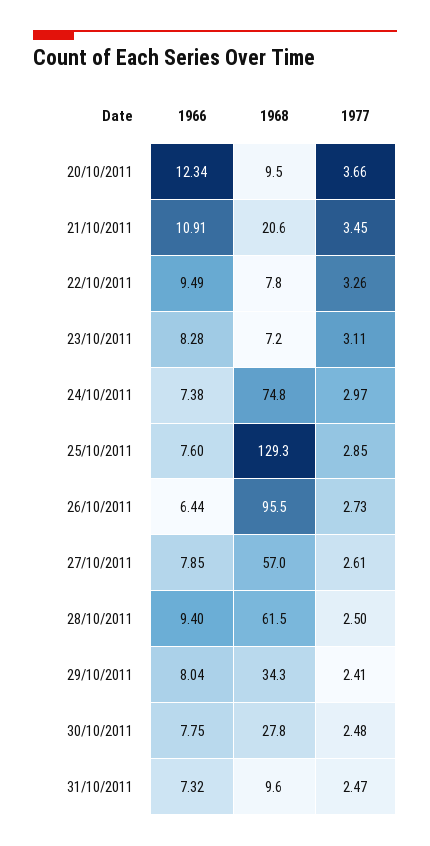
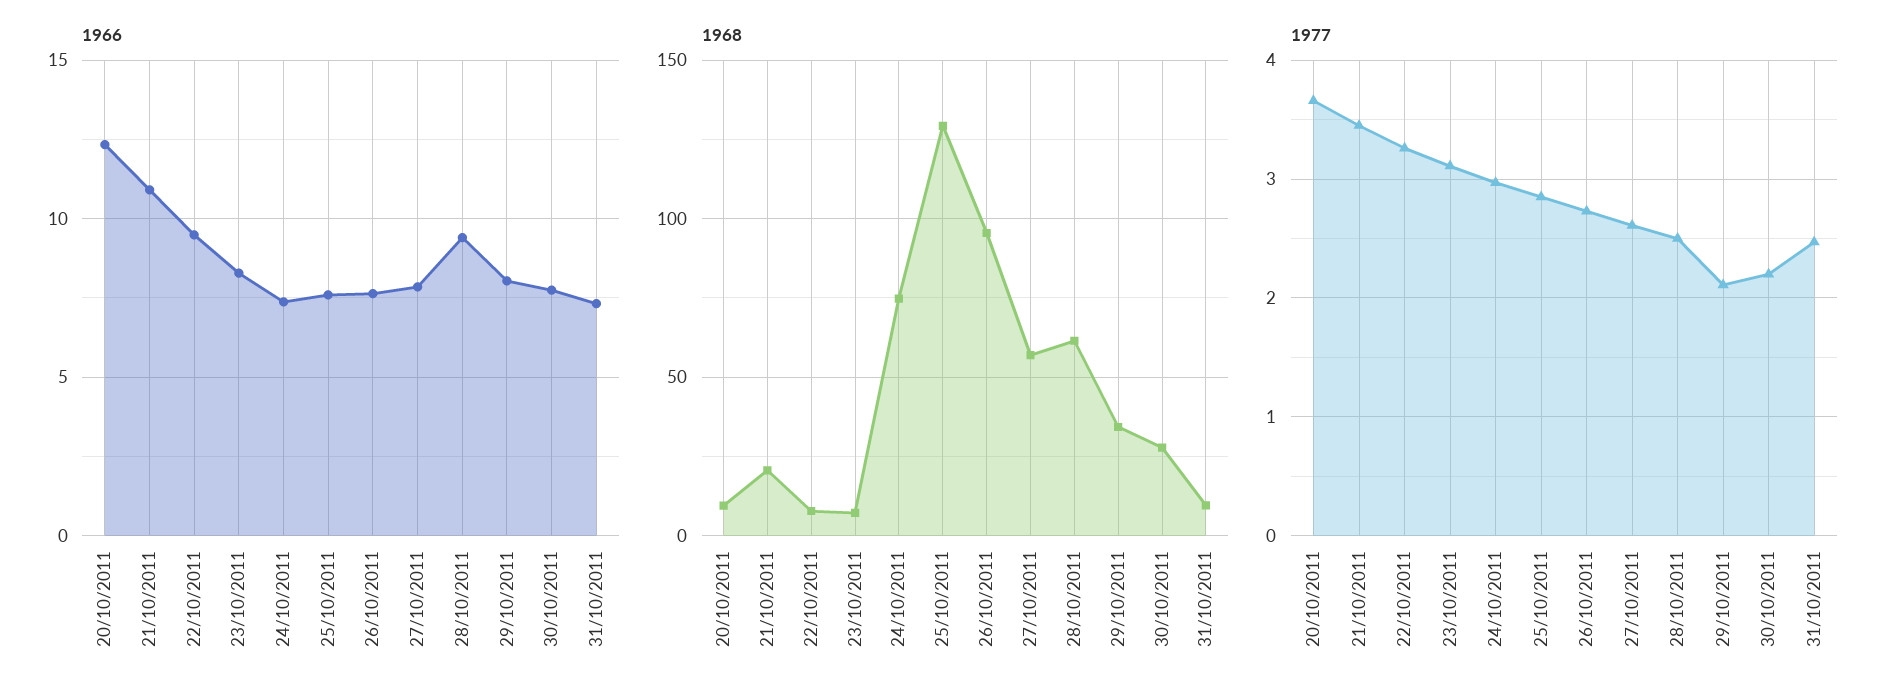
  {
    "1966": {
      "20/10/2011": 12.34,
      "21/10/2011": 10.91,
      "22/10/2011": 9.49,
      "23/10/2011": 8.28,
      "24/10/2011": 7.38,
      "25/10/2011": 7.6,
-     "26/10/2011": 6.44,
+     "26/10/2011": 7.5,
      "27/10/2011": 7.85,
      "28/10/2011": 9.4,
      "29/10/2011": 8.04,
      "30/10/2011": 7.75,
      "31/10/2011": 7.32
    },
    "1968": {
      "20/10/2011": 9.5,
      "21/10/2011": 20.6,
      "22/10/2011": 7.8,
      "23/10/2011": 7.2,
      "24/10/2011": 74.8,
      "25/10/2011": 129.3,
      "26/10/2011": 95.5,
      "27/10/2011": 57,
      "28/10/2011": 61.5,
      "29/10/2011": 34.3,
      "30/10/2011": 27.8,
      "31/10/2011": 9.6
    },
    "1977": {
      "20/10/2011": 3.66,
      "21/10/2011": 3.45,
      "22/10/2011": 3.26,
      "23/10/2011": 3.11,
      "24/10/2011": 2.97,
      "25/10/2011": 2.85,
      "26/10/2011": 2.73,
      "27/10/2011": 2.61,
      "28/10/2011": 2.5,
-     "29/10/2011": 2.41,
+     "29/10/2011": 2.1,
-     "30/10/2011": 2.48,
+     "30/10/2011": 2.2,
      "31/10/2011": 2.47
    }
  }

